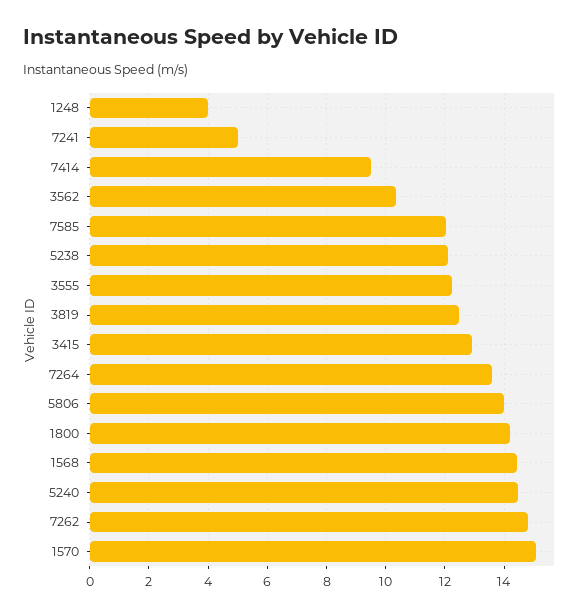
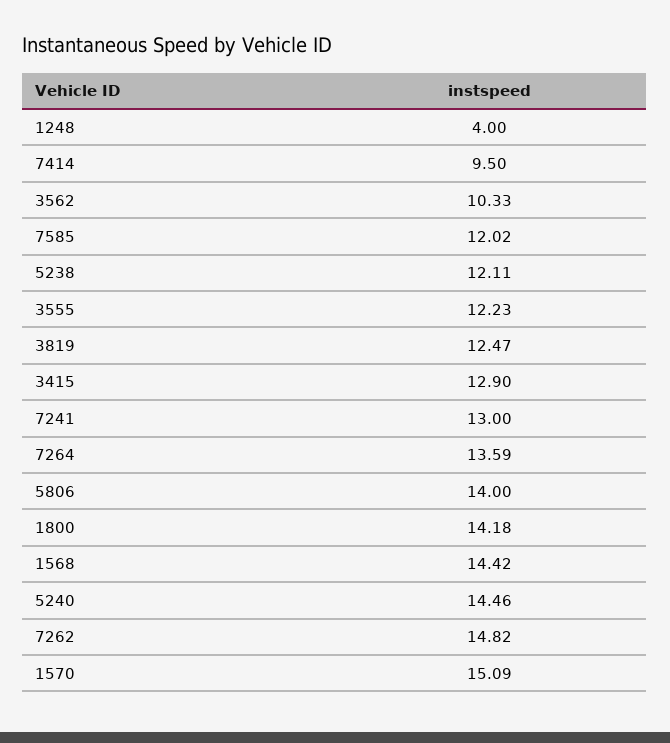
  {
    "1248": 4,
-   "7241": 5,
+   "7241": 13,
    "7414": 9.5,
    "3562": 10.33,
    "7585": 12.02,
    "5238": 12.11,
    "3555": 12.23,
    "3819": 12.47,
    "3415": 12.9,
    "7264": 13.59,
    "5806": 14,
    "1800": 14.18,
    "1568": 14.42,
    "5240": 14.46,
    "7262": 14.82,
    "1570": 15.09
  }

